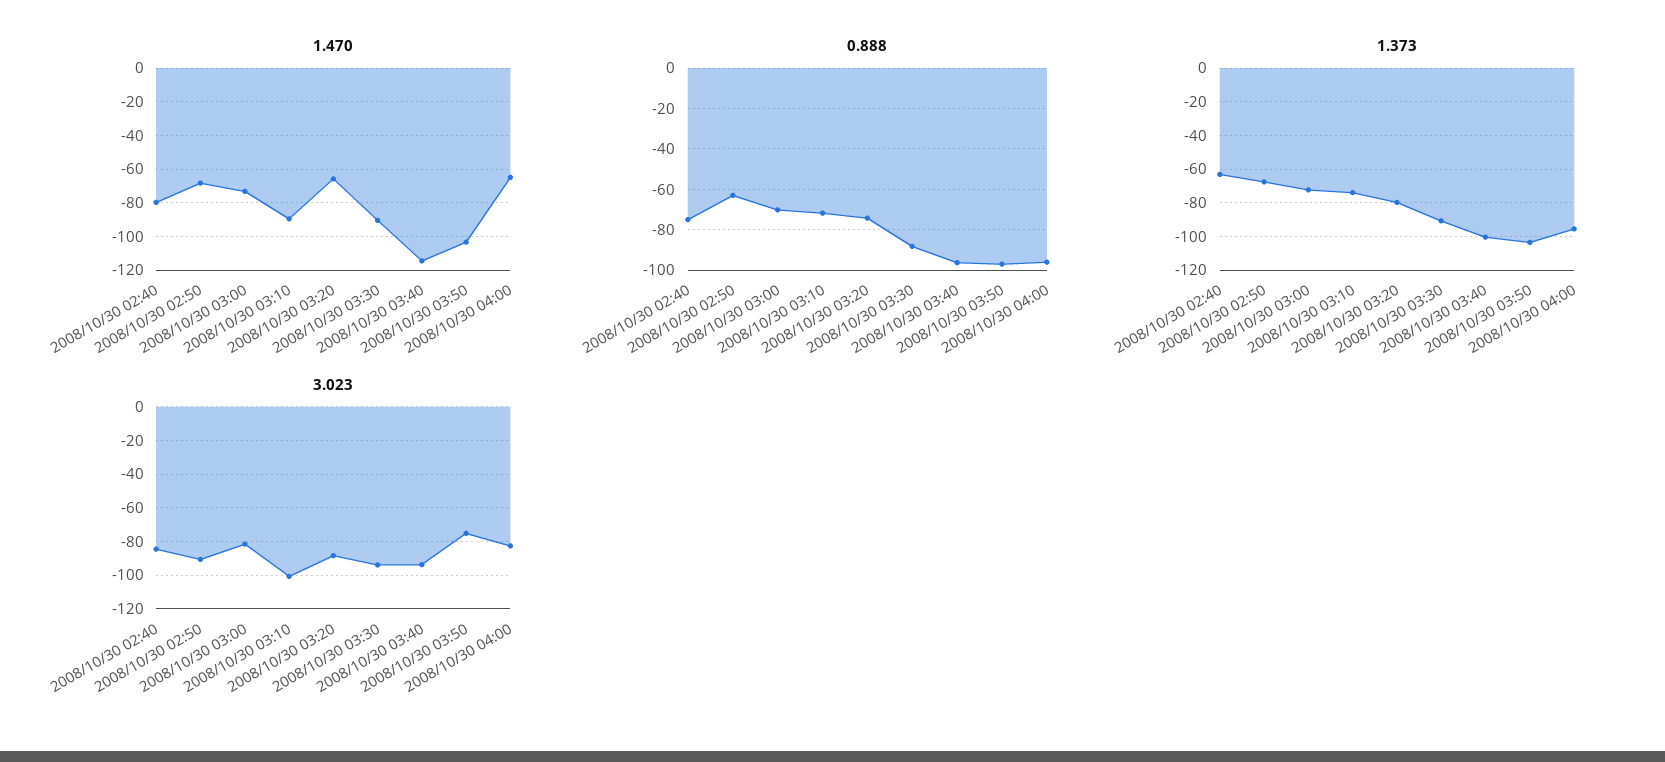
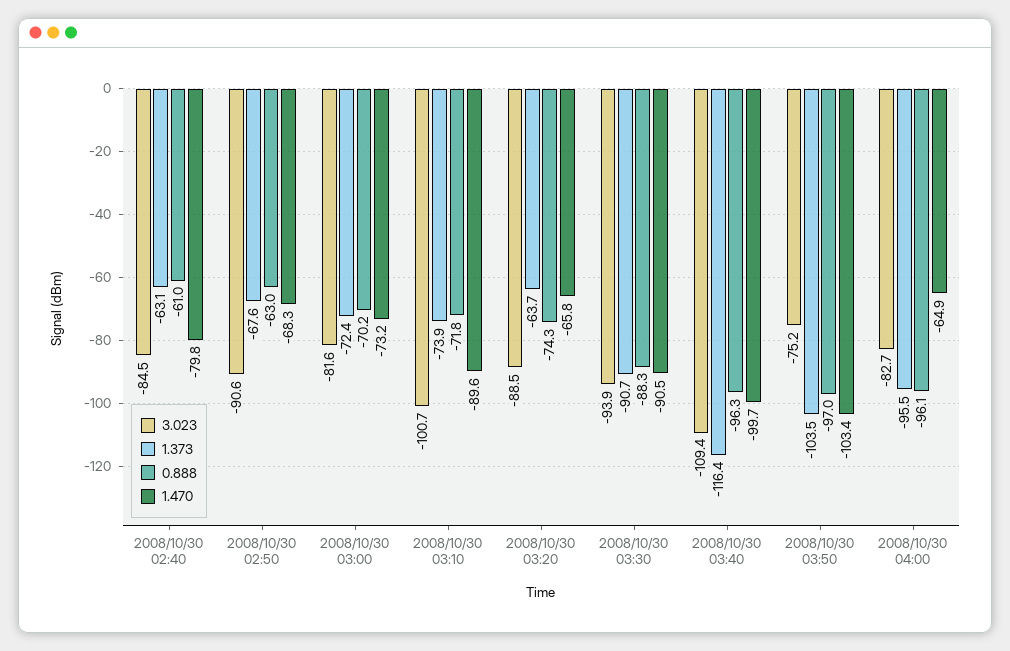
  {
    "1.470": {
      "2008/10/30 02:40": -79.8,
      "2008/10/30 02:50": -68.3,
      "2008/10/30 03:00": -73.2,
      "2008/10/30 03:10": -89.6,
      "2008/10/30 03:20": -65.8,
      "2008/10/30 03:30": -90.5,
-     "2008/10/30 03:40": -115,
+     "2008/10/30 03:40": -99.7,
      "2008/10/30 03:50": -103.4,
      "2008/10/30 04:00": -64.9
    },
    "0.888": {
-     "2008/10/30 02:40": -75,
+     "2008/10/30 02:40": -61,
      "2008/10/30 02:50": -63,
      "2008/10/30 03:00": -70.2,
      "2008/10/30 03:10": -71.8,
      "2008/10/30 03:20": -74.3,
      "2008/10/30 03:30": -88.3,
      "2008/10/30 03:40": -96.3,
      "2008/10/30 03:50": -97,
      "2008/10/30 04:00": -96.1
    },
    "1.373": {
      "2008/10/30 02:40": -63.1,
      "2008/10/30 02:50": -67.6,
      "2008/10/30 03:00": -72.4,
      "2008/10/30 03:10": -73.9,
-     "2008/10/30 03:20": -80,
+     "2008/10/30 03:20": -63.7,
      "2008/10/30 03:30": -90.7,
-     "2008/10/30 03:40": -100,
+     "2008/10/30 03:40": -116.4,
      "2008/10/30 03:50": -103.5,
      "2008/10/30 04:00": -95.5
    },
    "3.023": {
      "2008/10/30 02:40": -84.5,
      "2008/10/30 02:50": -90.6,
      "2008/10/30 03:00": -81.6,
      "2008/10/30 03:10": -100.7,
      "2008/10/30 03:20": -88.5,
      "2008/10/30 03:30": -93.9,
-     "2008/10/30 03:40": -95,
+     "2008/10/30 03:40": -109.4,
      "2008/10/30 03:50": -75.2,
      "2008/10/30 04:00": -82.7
    }
  }

